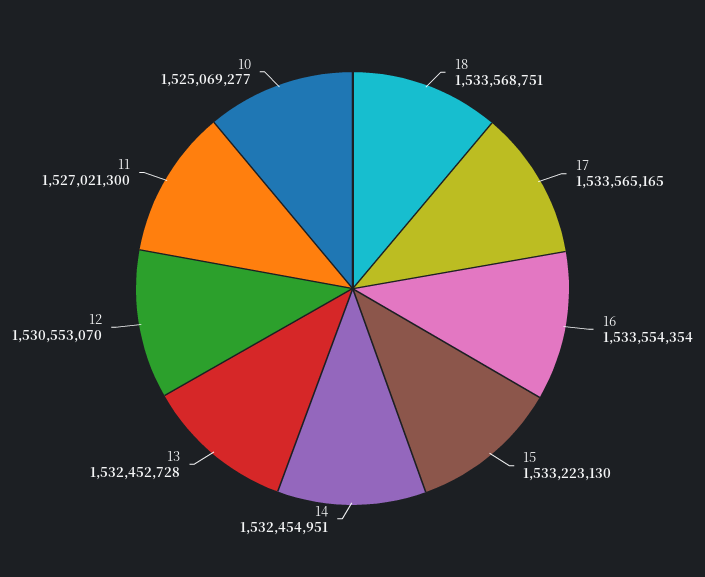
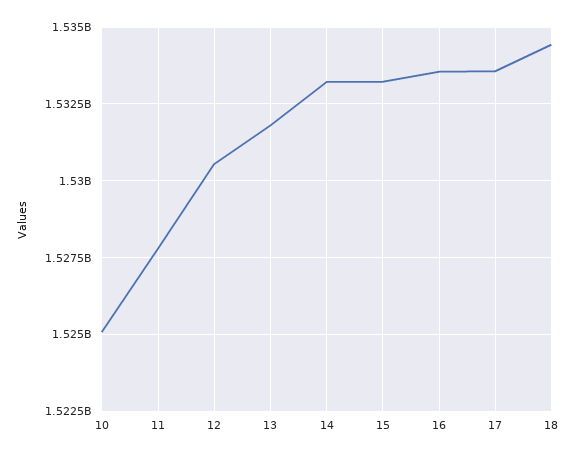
  {
-   "18": 1533568751,
+   "18": 1534500000,
    "17": 1533565165,
    "16": 1533554354,
    "15": 1533223130,
-   "14": 1532454951,
+   "14": 1533250000,
-   "13": 1532452728,
+   "13": 1531750000,
    "12": 1530553070,
-   "11": 1527021300,
+   "11": 1527750000,
    "10": 1525069277
  }

